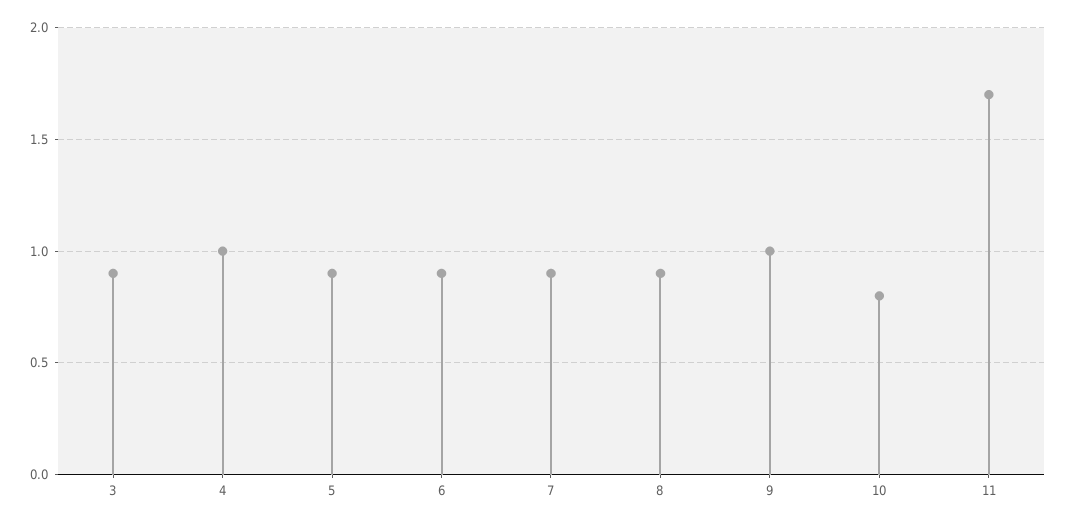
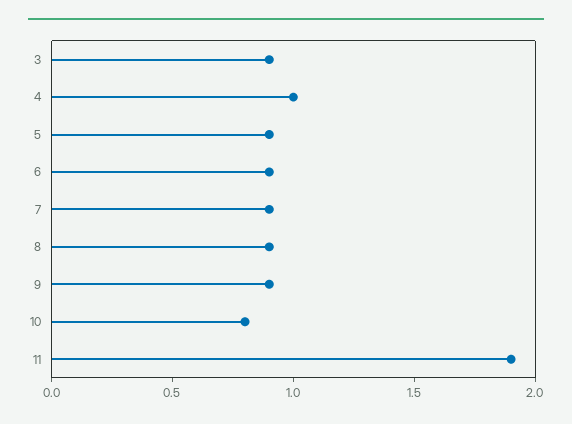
  {
    "3": 0.9,
    "4": 1,
    "5": 0.9,
    "6": 0.9,
    "7": 0.9,
    "8": 0.9,
-   "9": 1,
+   "9": 0.9,
    "10": 0.8,
-   "11": 1.7
+   "11": 1.9
  }

